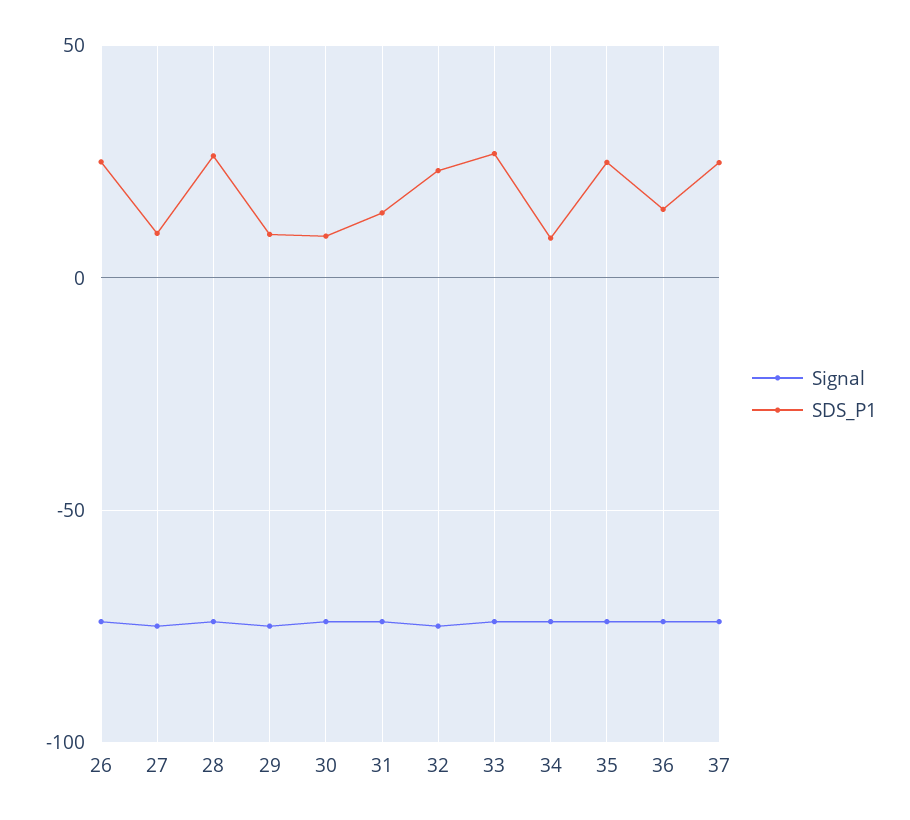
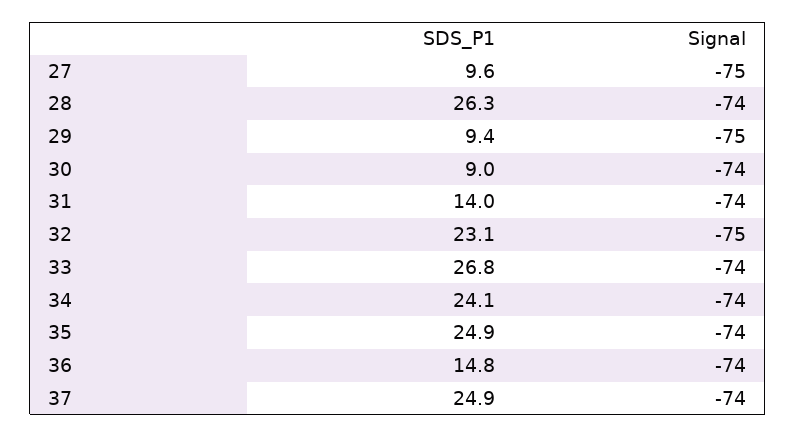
  {
    "Signal": {
-     "26": -75,
      "27": -75,
      "28": -74,
      "29": -75,
      "30": -74,
      "31": -74,
      "32": -75,
      "33": -74,
      "34": -74,
      "35": -74,
      "36": -74,
      "37": -74
    },
    "SDS_P1": {
-     "26": 25,
      "27": 9.6,
      "28": 26.3,
      "29": 9.4,
      "30": 9,
      "31": 14,
      "32": 23.1,
      "33": 26.8,
-     "34": 10,
+     "34": 24.1,
      "35": 24.9,
      "36": 14.8,
      "37": 24.9
    }
  }

